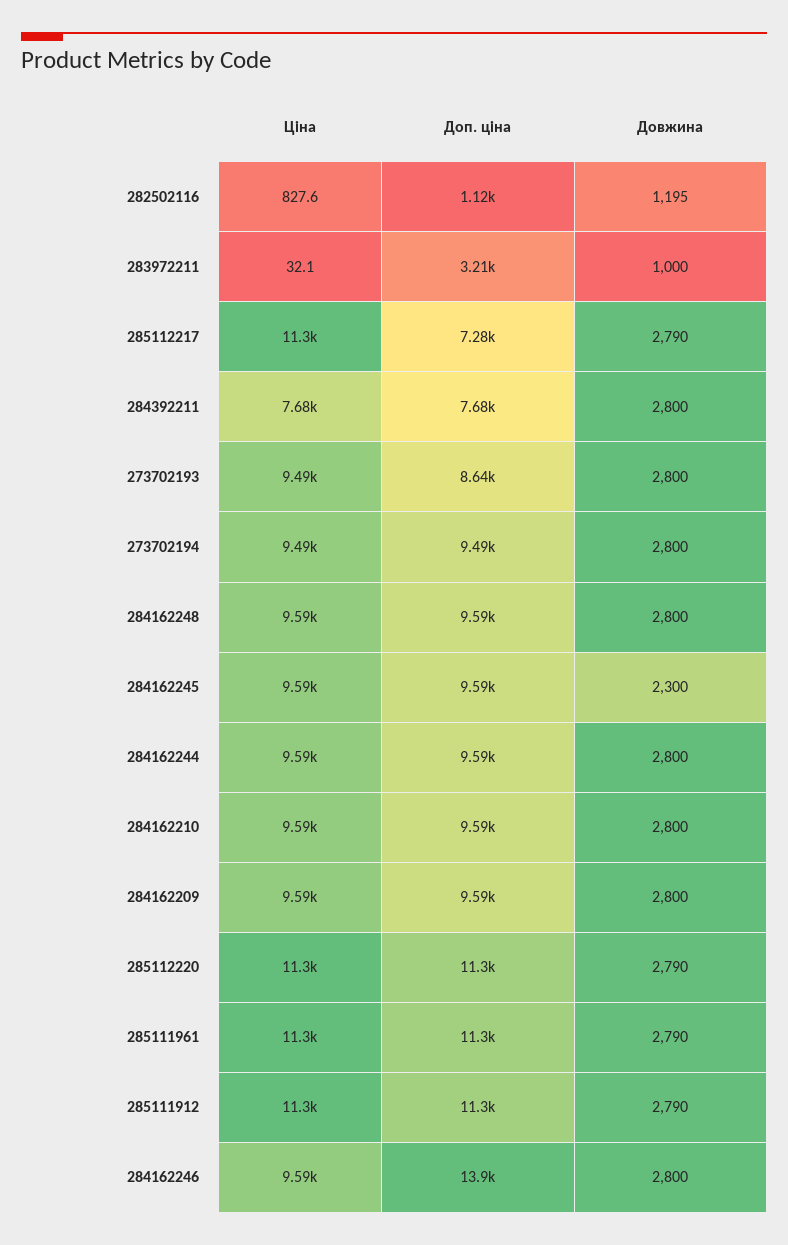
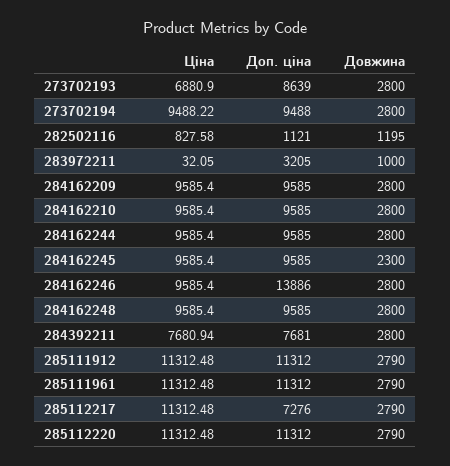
  {
    "Ціна": {
      "282502116": 827.58,
      "283972211": 32.05,
      "285112217": 11312.48,
      "284392211": 7680.94,
-     "273702193": 9490,
+     "273702193": 6880.9,
      "273702194": 9488.22,
      "284162248": 9585.4,
      "284162245": 9585.4,
      "284162244": 9585.4,
      "284162210": 9585.4,
      "284162209": 9585.4,
      "285112220": 11312.48,
      "285111961": 11312.48,
      "285111912": 11312.48,
      "284162246": 9585.4
    },
    "Доп. ціна": {
      "282502116": 1121,
      "283972211": 3205,
      "285112217": 7276,
      "284392211": 7681,
      "273702193": 8639,
      "273702194": 9488,
      "284162248": 9585,
      "284162245": 9585,
      "284162244": 9585,
      "284162210": 9585,
      "284162209": 9585,
      "285112220": 11312,
      "285111961": 11312,
      "285111912": 11312,
      "284162246": 13886
    },
    "Довжина": {
      "282502116": 1195,
      "283972211": 1000,
      "285112217": 2790,
      "284392211": 2800,
      "273702193": 2800,
      "273702194": 2800,
      "284162248": 2800,
      "284162245": 2300,
      "284162244": 2800,
      "284162210": 2800,
      "284162209": 2800,
      "285112220": 2790,
      "285111961": 2790,
      "285111912": 2790,
      "284162246": 2800
    }
  }

